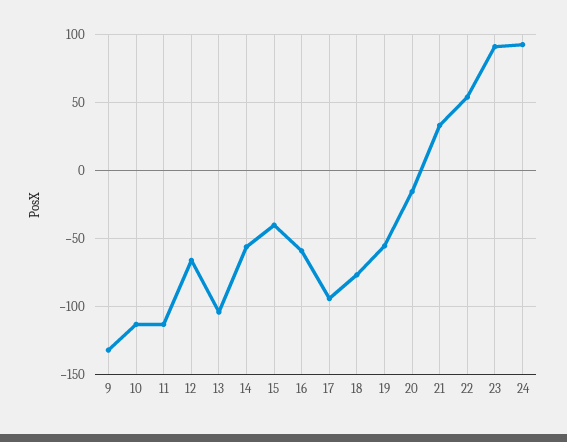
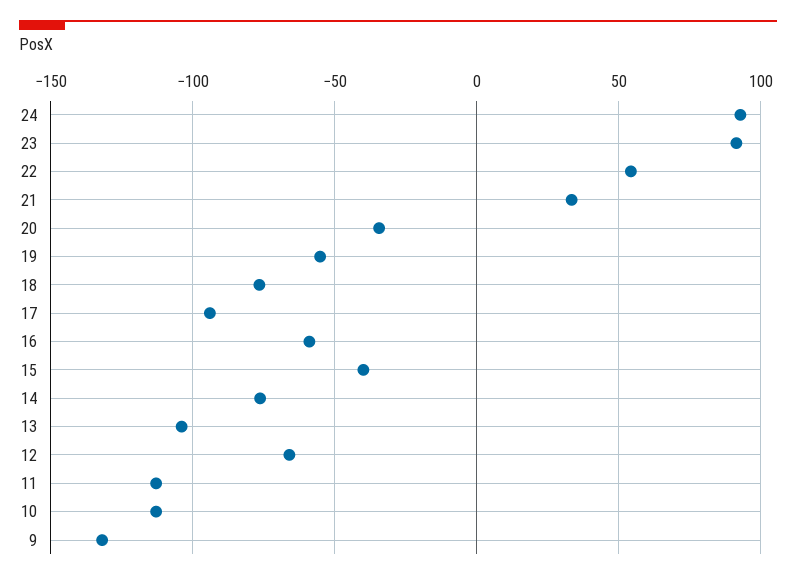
  {
    "9": -130,
    "10": -115,
    "11": -115,
    "12": -65,
    "13": -105,
-   "14": -55,
+   "14": -75,
    "15": -40,
    "16": -60,
    "17": -95,
    "18": -75,
    "19": -55,
-   "20": -15,
+   "20": -35,
    "21": 35,
    "22": 55,
    "23": 90,
    "24": 95
  }

